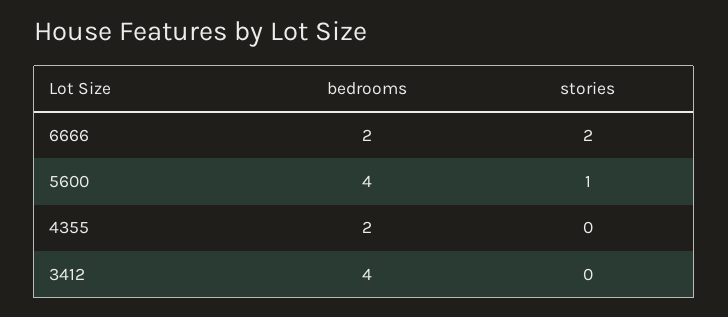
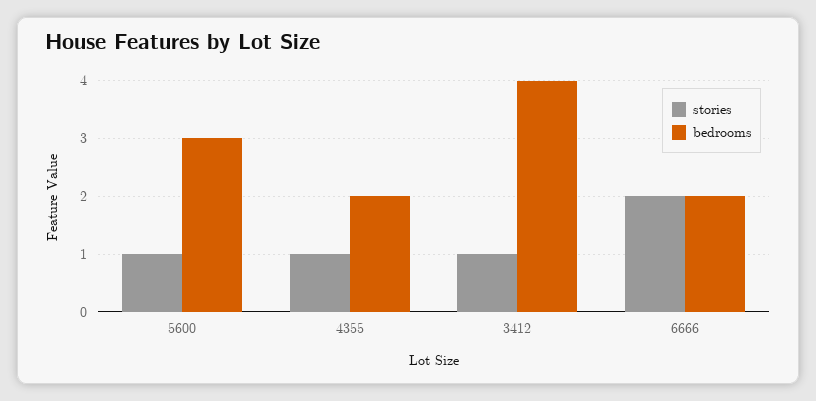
  {
    "bedrooms": {
      "6666": 2,
-     "5600": 4,
+     "5600": 3,
      "4355": 2,
      "3412": 4
    },
    "stories": {
      "6666": 2,
      "5600": 1,
-     "4355": 0,
+     "4355": 1,
-     "3412": 0
+     "3412": 1
    }
  }

